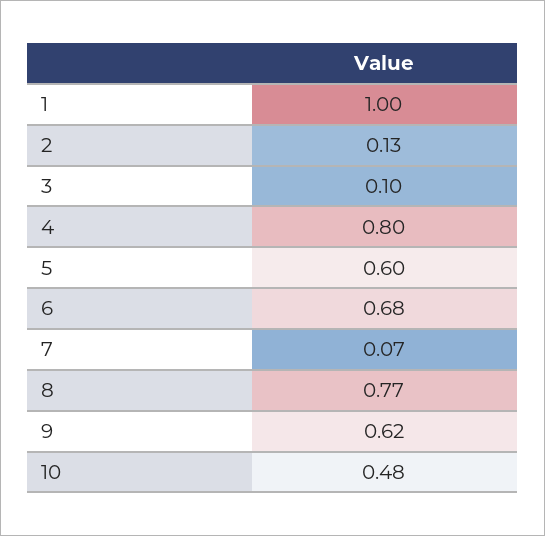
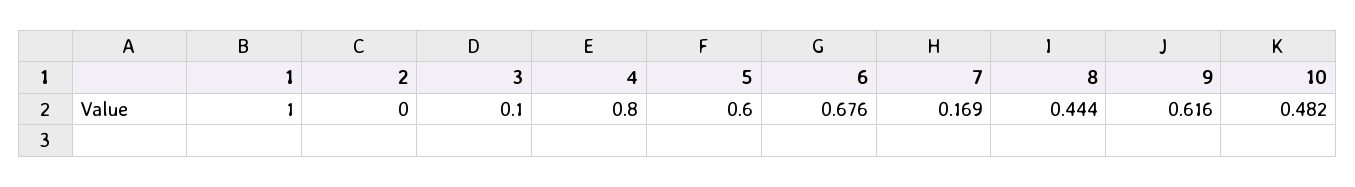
  {
    "1": 1,
-   "2": 0.13,
+   "2": 0,
    "3": 0.1,
    "4": 0.8,
    "5": 0.6,
    "6": 0.676,
-   "7": 0.07,
+   "7": 0.169,
-   "8": 0.77,
+   "8": 0.444,
    "9": 0.616,
    "10": 0.482
  }

